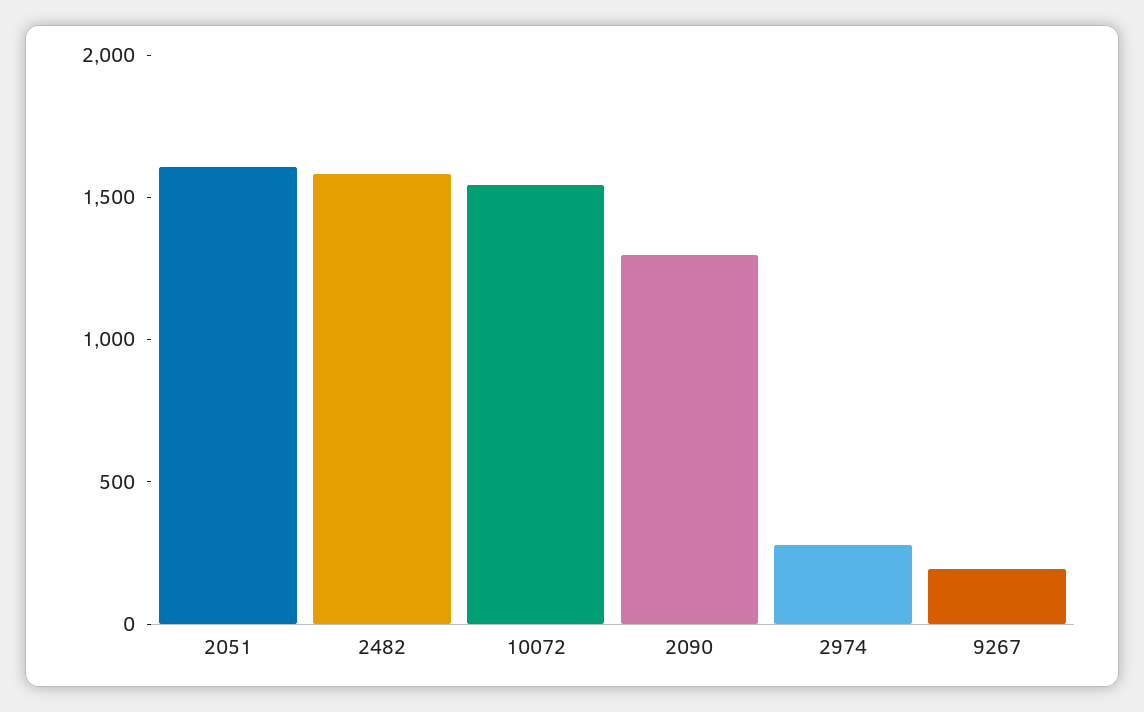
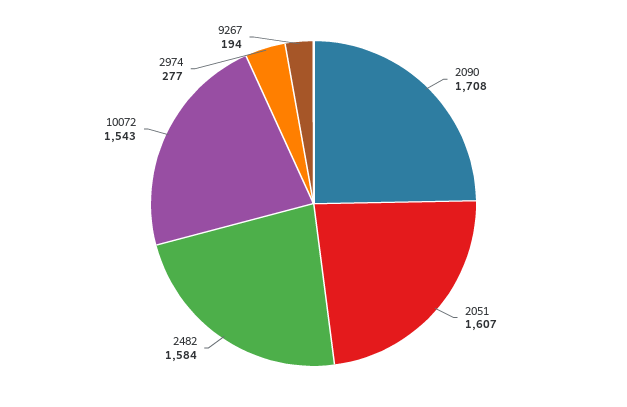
  {
    "2051": 1607,
    "2482": 1584,
    "10072": 1543,
-   "2090": 1300,
+   "2090": 1708,
    "2974": 277,
    "9267": 194
  }

